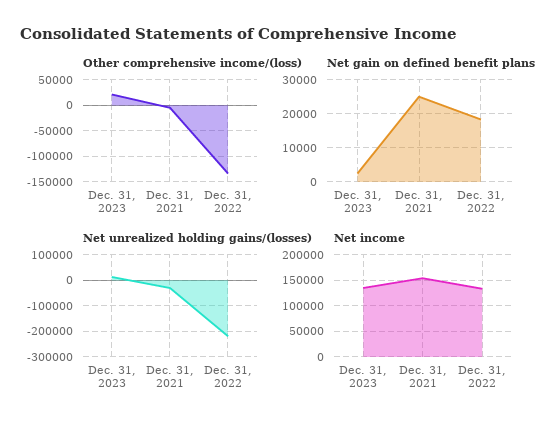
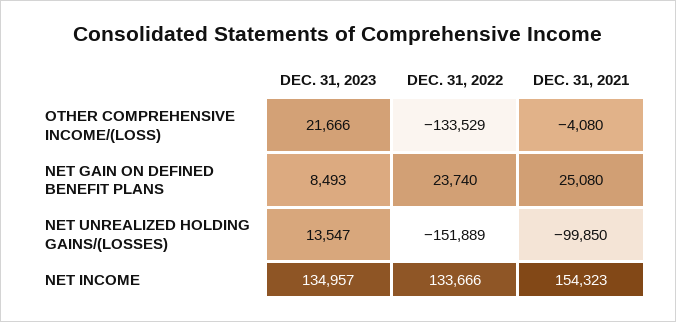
  {
    "Other comprehensive income/(loss)": {
      "Dec. 31, 2023": 21666,
      "Dec. 31, 2021": -4080,
      "Dec. 31, 2022": -133529
    },
    "Net gain on defined benefit plans": {
-     "Dec. 31, 2023": 2000,
+     "Dec. 31, 2023": 8493,
      "Dec. 31, 2021": 25080,
-     "Dec. 31, 2022": 18000
+     "Dec. 31, 2022": 23740
    },
    "Net unrealized holding gains/(losses)": {
      "Dec. 31, 2023": 13547,
-     "Dec. 31, 2021": -25000,
+     "Dec. 31, 2021": -99850,
-     "Dec. 31, 2022": -225000
+     "Dec. 31, 2022": -151889
    },
    "Net income": {
      "Dec. 31, 2023": 134957,
      "Dec. 31, 2021": 154323,
      "Dec. 31, 2022": 133666
    }
  }

